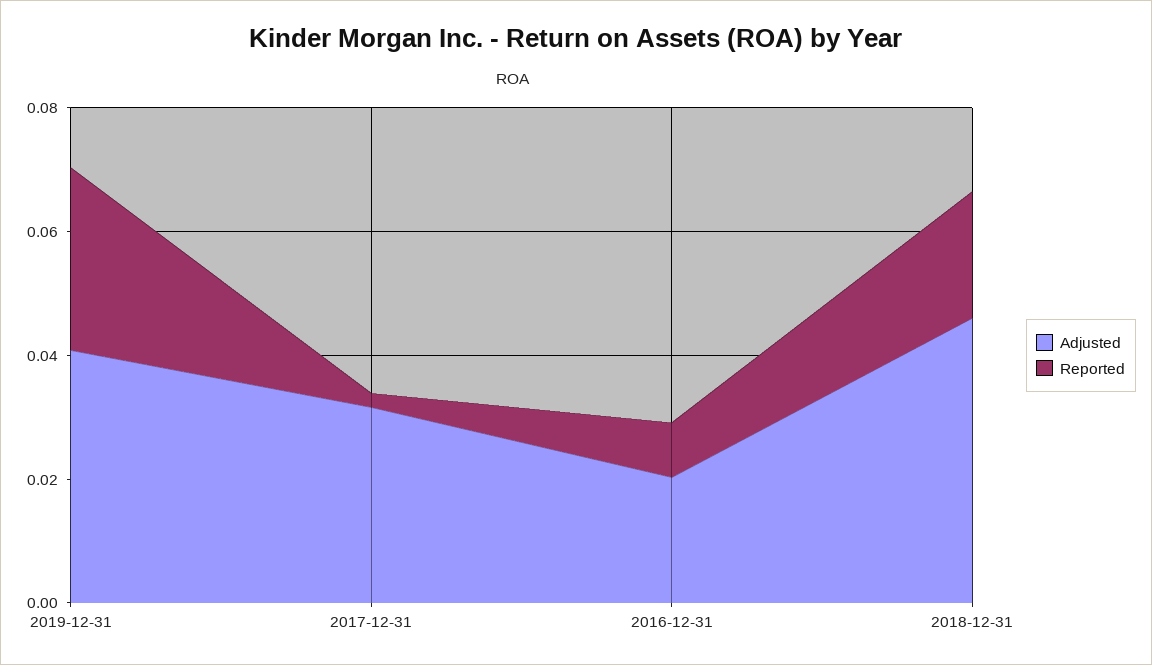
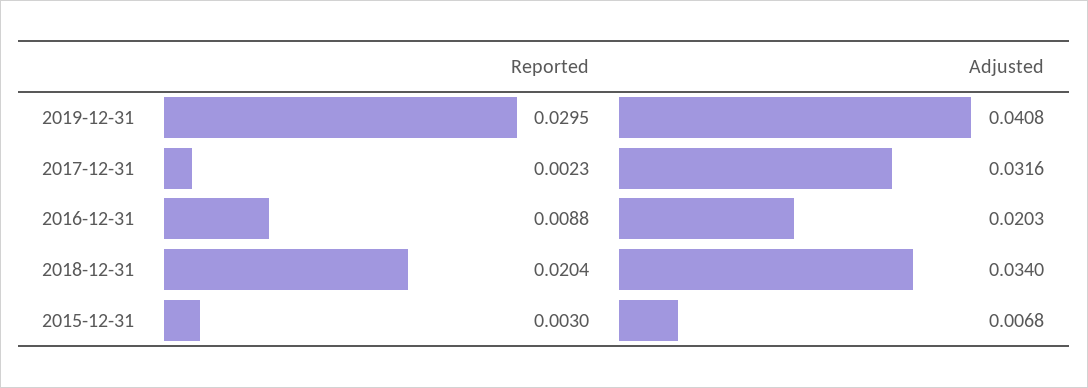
  {
    "Adjusted": {
      "2019-12-31": 0.0408,
      "2017-12-31": 0.0316,
      "2016-12-31": 0.0203,
-     "2018-12-31": 0.045
+     "2018-12-31": 0.034,
+     "2015-12-31": 0.0068
    },
    "Reported": {
      "2019-12-31": 0.0295,
      "2017-12-31": 0.0023,
      "2016-12-31": 0.0088,
-     "2018-12-31": 0.0204
+     "2018-12-31": 0.0204,
+     "2015-12-31": 0.003
    }
  }

